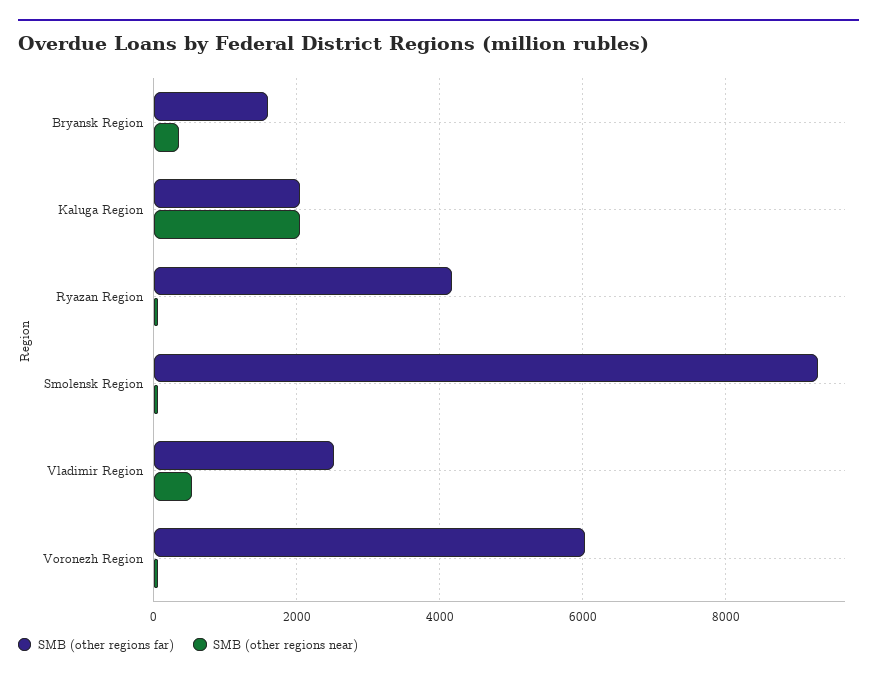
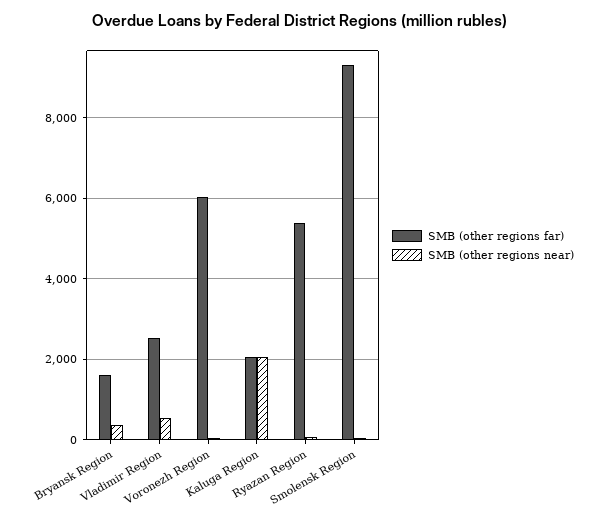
  {
    "SMB (other regions far)": {
      "Bryansk Region": 1600,
      "Kaluga Region": 2000,
-     "Ryazan Region": 4200,
+     "Ryazan Region": 5400,
      "Smolensk Region": 9400,
      "Vladimir Region": 2600,
      "Voronezh Region": 6000
    },
    "SMB (other regions near)": {
      "Bryansk Region": 400,
      "Kaluga Region": 2000,
      "Ryazan Region": 0,
      "Smolensk Region": 0,
      "Vladimir Region": 600,
      "Voronezh Region": 0
    }
  }

